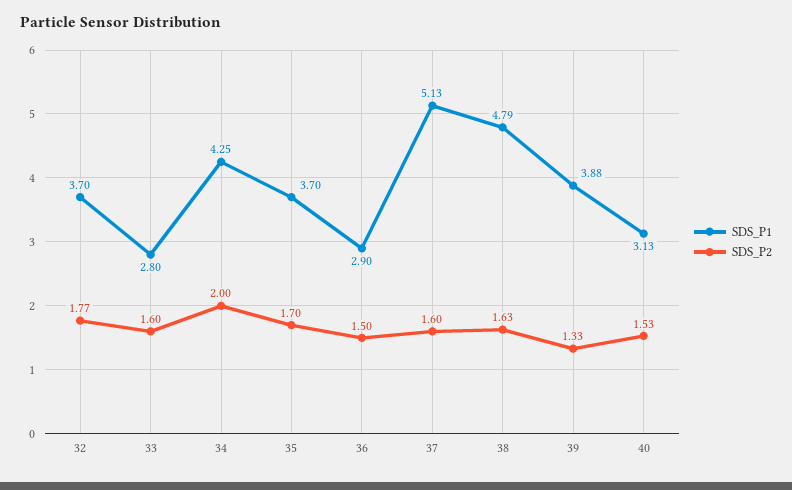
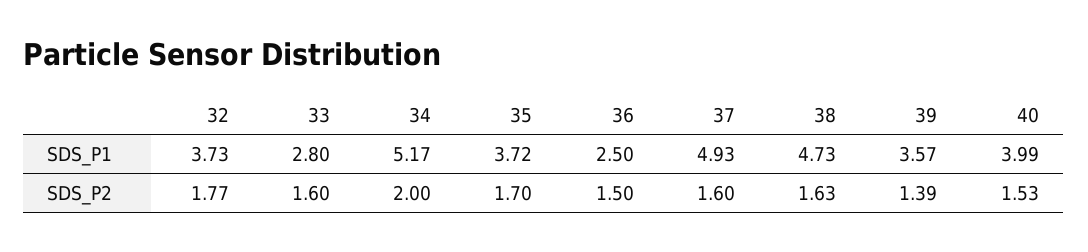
  {
    "SDS_P1": {
-     "32": 3.7,
+     "32": 3.73,
      "33": 2.8,
-     "34": 4.25,
+     "34": 5.17,
-     "35": 3.7,
+     "35": 3.72,
-     "36": 2.9,
+     "36": 2.5,
-     "37": 5.13,
+     "37": 4.93,
-     "38": 4.79,
+     "38": 4.73,
-     "39": 3.88,
+     "39": 3.57,
-     "40": 3.13
+     "40": 3.99
    },
    "SDS_P2": {
      "32": 1.77,
      "33": 1.6,
      "34": 2,
      "35": 1.7,
      "36": 1.5,
      "37": 1.6,
      "38": 1.63,
-     "39": 1.33,
+     "39": 1.39,
      "40": 1.53
    }
  }

